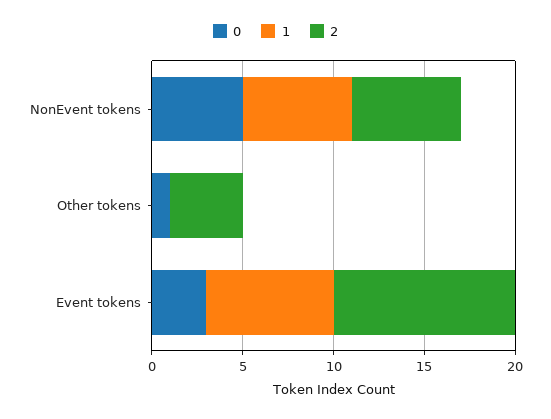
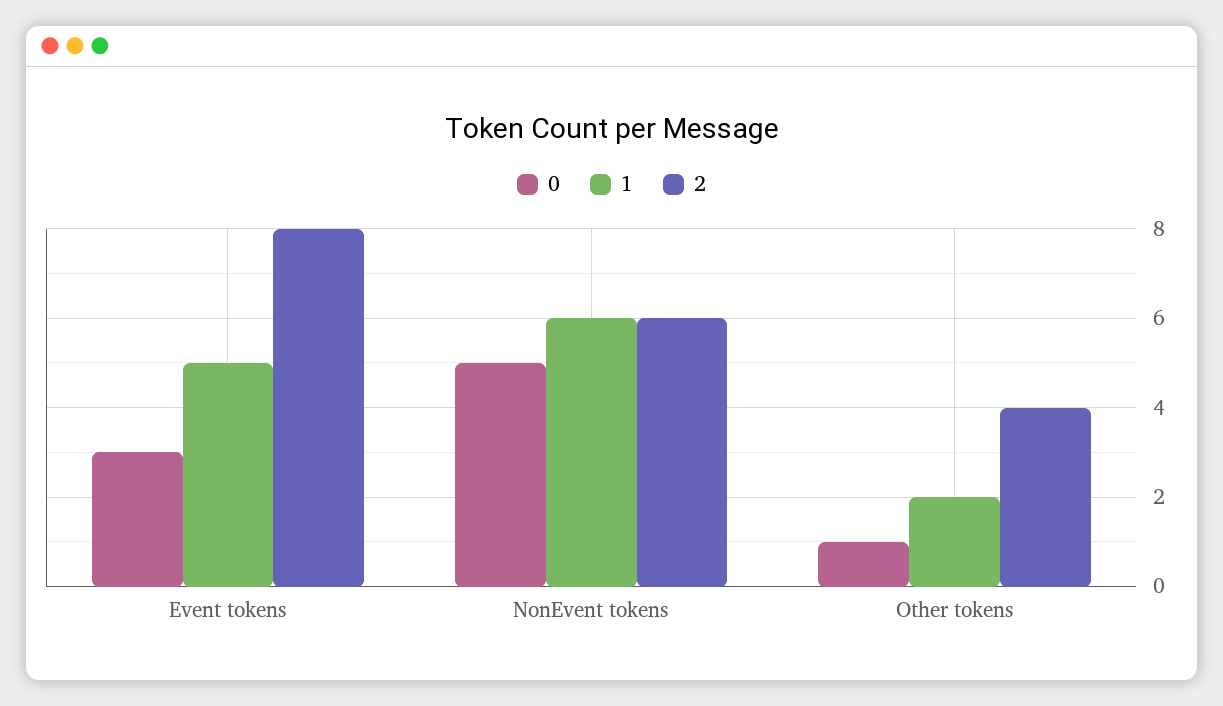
  {
    "0": {
      "NonEvent tokens": 5,
      "Other tokens": 1,
      "Event tokens": 3
    },
    "1": {
      "NonEvent tokens": 6,
-     "Other tokens": 0,
+     "Other tokens": 2,
-     "Event tokens": 7
+     "Event tokens": 5
    },
    "2": {
      "NonEvent tokens": 6,
      "Other tokens": 4,
-     "Event tokens": 10
+     "Event tokens": 8
    }
  }

